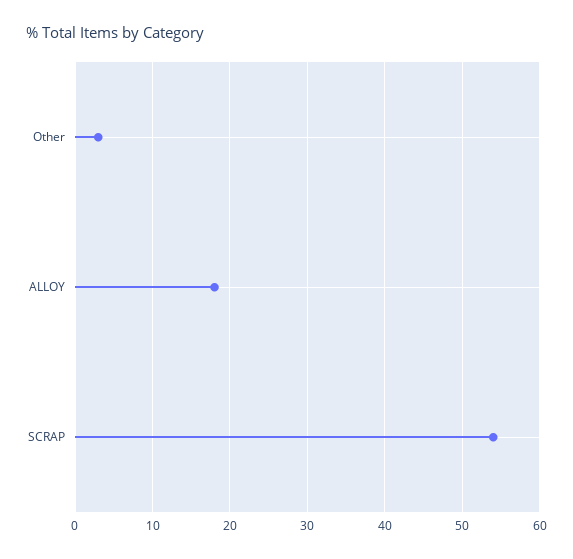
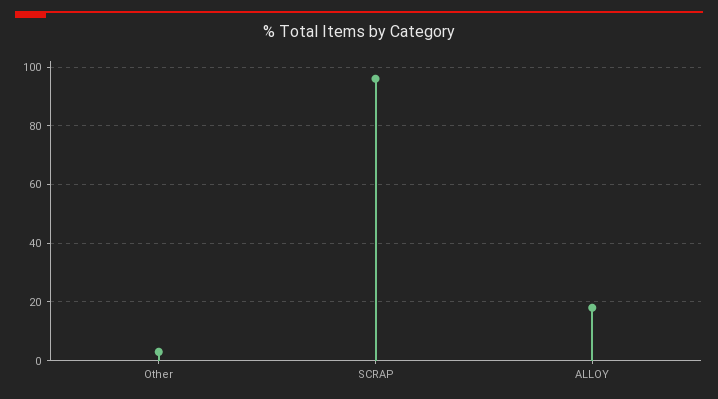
  {
    "Other": 3,
    "ALLOY": 18,
-   "SCRAP": 54
+   "SCRAP": 95
  }

